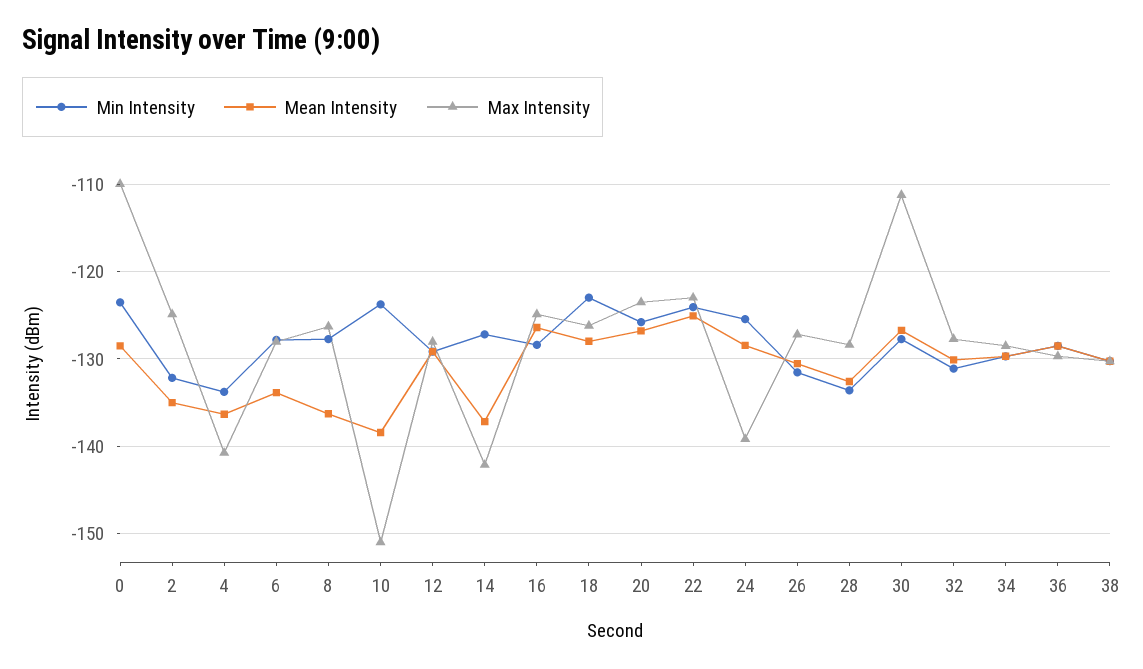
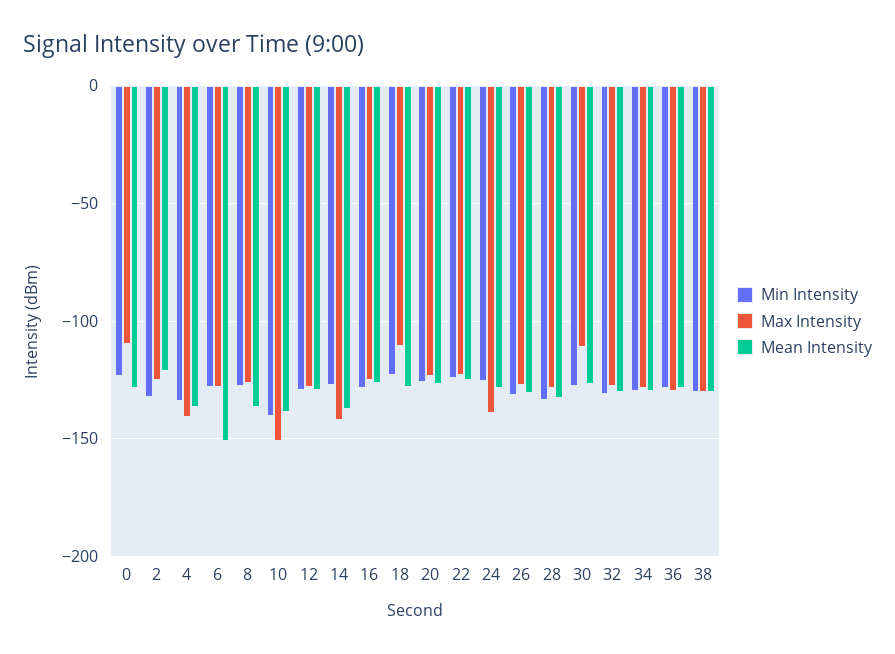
  {
    "Min Intensity": {
      "0": -124,
      "2": -132,
      "4": -134,
      "6": -128,
      "8": -128,
-     "10": -124,
+     "10": -140,
      "12": -129,
      "14": -127,
      "16": -128,
      "18": -123,
      "20": -126,
      "22": -124,
      "24": -125,
      "26": -132,
      "28": -134,
      "30": -128,
      "32": -131,
      "34": -130,
      "36": -129,
      "38": -130
    },
    "Mean Intensity": {
      "0": -129,
-     "2": -135,
+     "2": -120,
      "4": -136,
-     "6": -134,
+     "6": -150,
      "8": -136,
      "10": -138,
      "12": -129,
      "14": -137,
      "16": -126,
      "18": -128,
      "20": -127,
      "22": -125,
      "24": -128,
      "26": -131,
      "28": -133,
      "30": -127,
      "32": -130,
      "34": -130,
      "36": -129,
      "38": -130
    },
    "Max Intensity": {
      "0": -110,
      "2": -125,
      "4": -141,
      "6": -128,
      "8": -126,
      "10": -151,
      "12": -128,
      "14": -142,
      "16": -125,
-     "18": -126,
+     "18": -110,
      "20": -124,
      "22": -123,
      "24": -139,
      "26": -127,
      "28": -128,
      "30": -111,
      "32": -128,
      "34": -129,
      "36": -130,
      "38": -130
    }
  }

